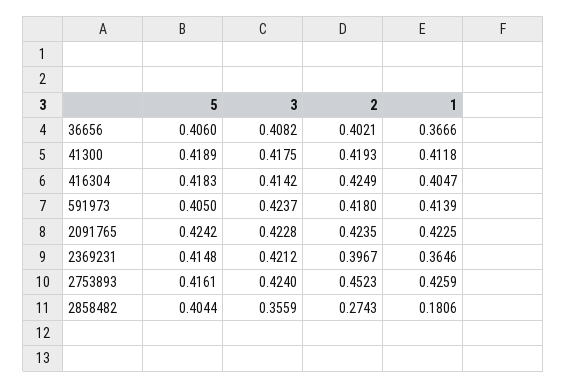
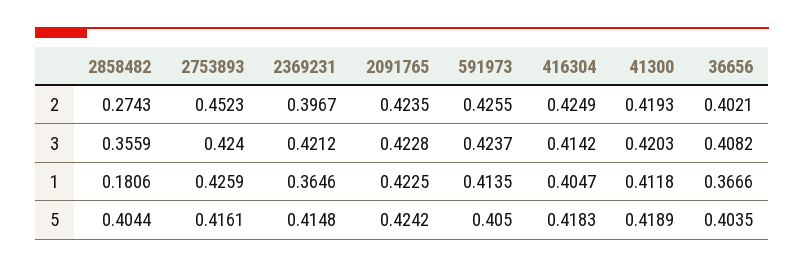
  {
    "5": {
-     "36656": 0.406,
+     "36656": 0.4035,
      "41300": 0.4189,
      "416304": 0.4183,
      "591973": 0.405,
      "2091765": 0.4242,
      "2369231": 0.4148,
      "2753893": 0.4161,
      "2858482": 0.4044
    },
    "3": {
      "36656": 0.4082,
-     "41300": 0.4175,
+     "41300": 0.4203,
      "416304": 0.4142,
      "591973": 0.4237,
      "2091765": 0.4228,
      "2369231": 0.4212,
      "2753893": 0.424,
      "2858482": 0.3559
    },
    "2": {
      "36656": 0.4021,
      "41300": 0.4193,
      "416304": 0.4249,
-     "591973": 0.418,
+     "591973": 0.4255,
      "2091765": 0.4235,
      "2369231": 0.3967,
      "2753893": 0.4523,
      "2858482": 0.2743
    },
    "1": {
      "36656": 0.3666,
      "41300": 0.4118,
      "416304": 0.4047,
-     "591973": 0.4139,
+     "591973": 0.4135,
      "2091765": 0.4225,
      "2369231": 0.3646,
      "2753893": 0.4259,
      "2858482": 0.1806
    }
  }

